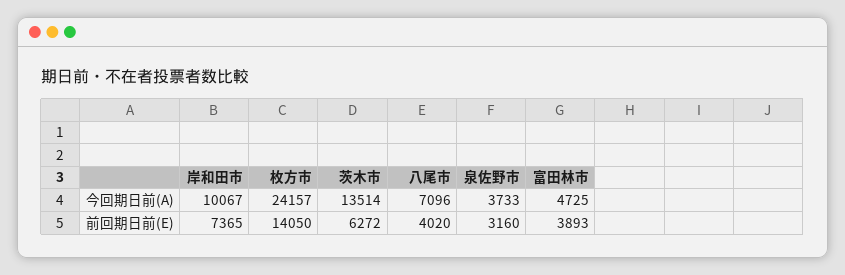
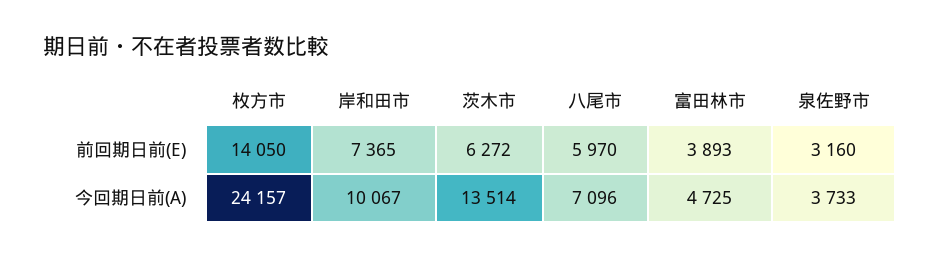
  {
    "岸和田市": {
      "今回期日前(A)": 10067,
      "前回期日前(E)": 7365
    },
    "枚方市": {
      "今回期日前(A)": 24157,
      "前回期日前(E)": 14050
    },
    "茨木市": {
      "今回期日前(A)": 13514,
      "前回期日前(E)": 6272
    },
    "八尾市": {
      "今回期日前(A)": 7096,
-     "前回期日前(E)": 4020
+     "前回期日前(E)": 5970
    },
    "泉佐野市": {
      "今回期日前(A)": 3733,
      "前回期日前(E)": 3160
    },
    "富田林市": {
      "今回期日前(A)": 4725,
      "前回期日前(E)": 3893
    }
  }

